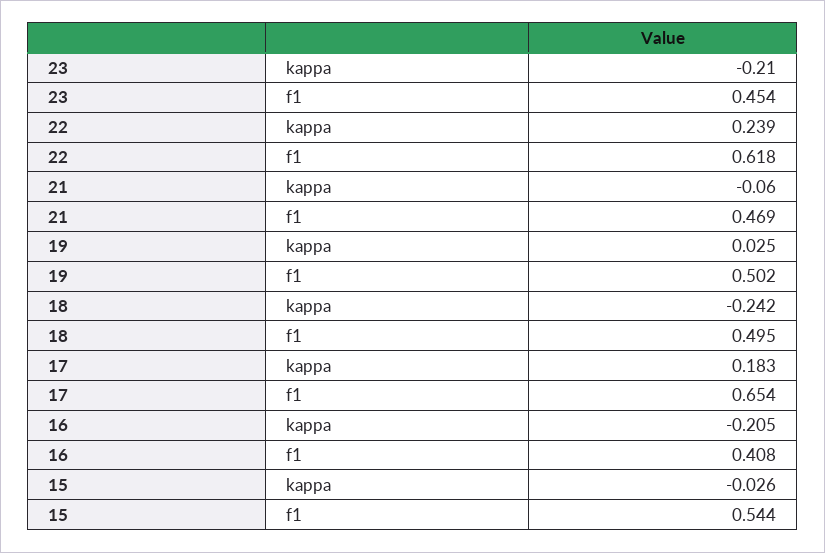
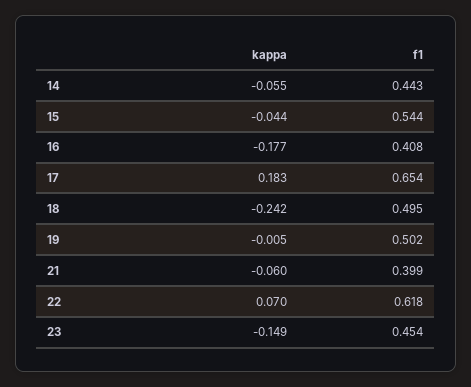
  {
    "23": {
-     "kappa": -0.21,
+     "kappa": -0.149,
      "f1": 0.454
    },
    "22": {
-     "kappa": 0.239,
+     "kappa": 0.07,
      "f1": 0.618
    },
    "21": {
      "kappa": -0.06,
-     "f1": 0.469
+     "f1": 0.399
    },
    "19": {
-     "kappa": 0.025,
+     "kappa": -0.005,
      "f1": 0.502
    },
    "18": {
      "kappa": -0.242,
      "f1": 0.495
    },
    "17": {
      "kappa": 0.183,
      "f1": 0.654
    },
    "16": {
-     "kappa": -0.205,
+     "kappa": -0.177,
      "f1": 0.408
    },
    "15": {
-     "kappa": -0.026,
+     "kappa": -0.044,
      "f1": 0.544
-   }
+   },
+   "14": {
+     "kappa": -0.055,
+     "f1": 0.443
+   }
  }

